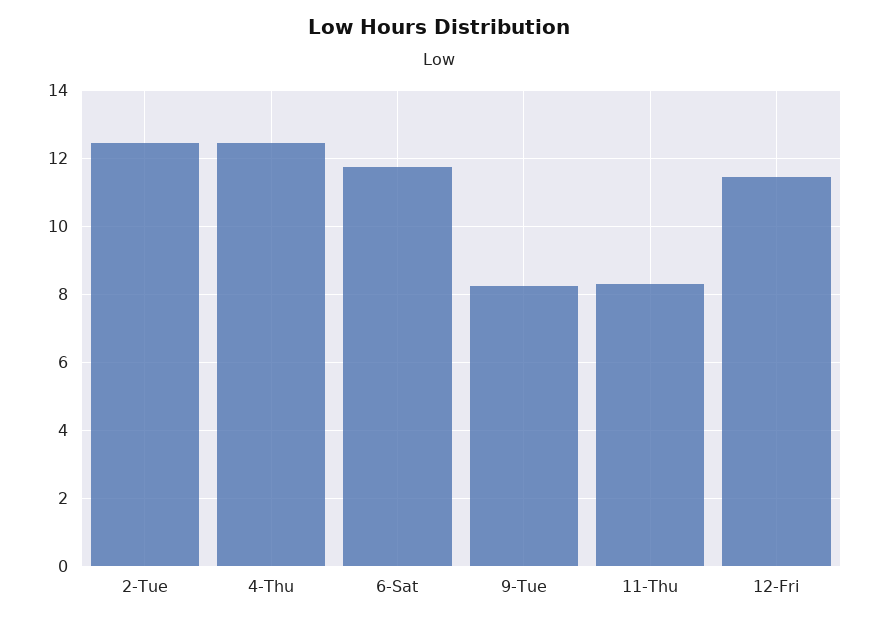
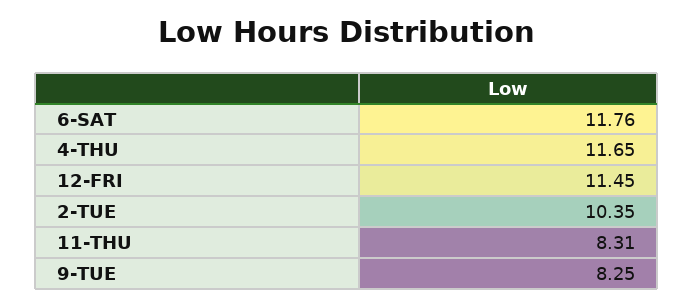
  {
-   "2-Tue": 12.4,
+   "2-Tue": 10.35,
-   "4-Thu": 12.4,
+   "4-Thu": 11.65,
    "6-Sat": 11.76,
    "9-Tue": 8.25,
    "11-Thu": 8.31,
    "12-Fri": 11.45
  }

